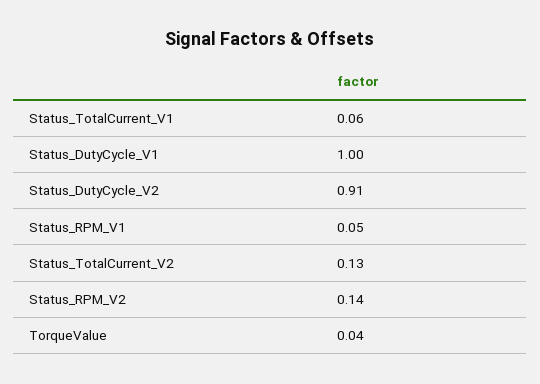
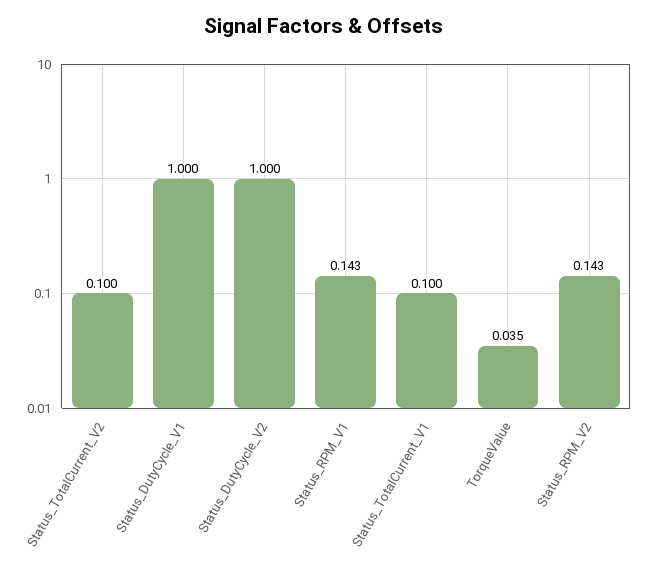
  {
-   "Status_TotalCurrent_V1": 0.06,
+   "Status_TotalCurrent_V1": 0.1,
    "Status_DutyCycle_V1": 1,
-   "Status_DutyCycle_V2": 0.91,
+   "Status_DutyCycle_V2": 1,
-   "Status_RPM_V1": 0.05,
+   "Status_RPM_V1": 0.143,
-   "Status_TotalCurrent_V2": 0.13,
+   "Status_TotalCurrent_V2": 0.1,
    "Status_RPM_V2": 0.143,
    "TorqueValue": 0.035
  }

